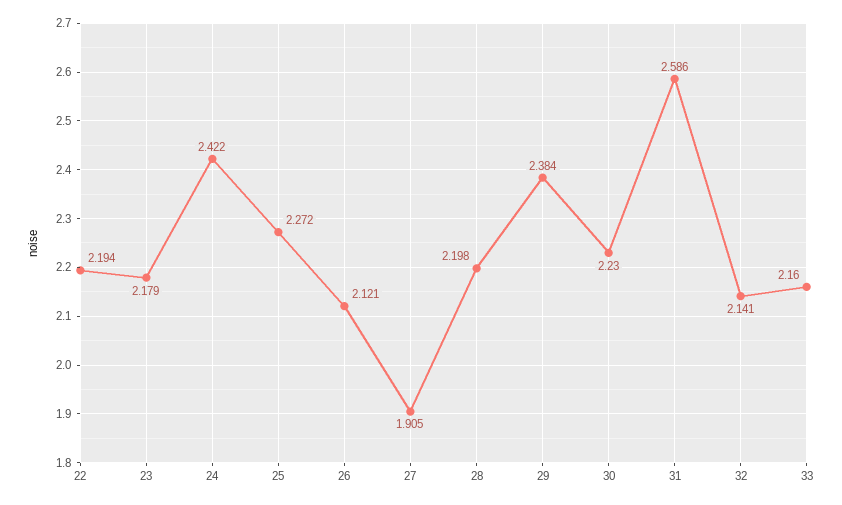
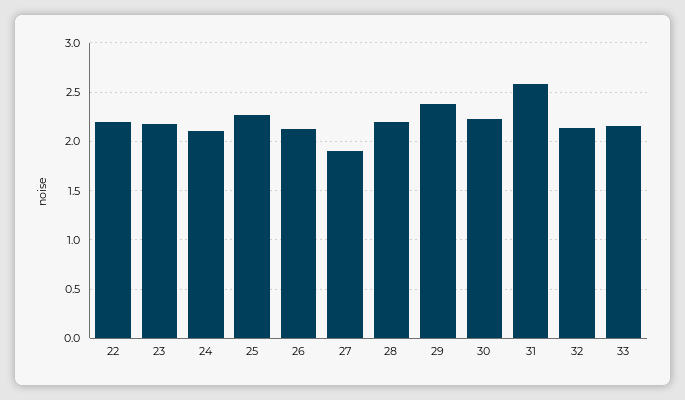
  {
    "22": 2.194,
    "23": 2.179,
-   "24": 2.422,
+   "24": 2.1,
    "25": 2.272,
    "26": 2.121,
    "27": 1.905,
    "28": 2.198,
    "29": 2.384,
    "30": 2.23,
    "31": 2.586,
    "32": 2.141,
    "33": 2.16
  }

